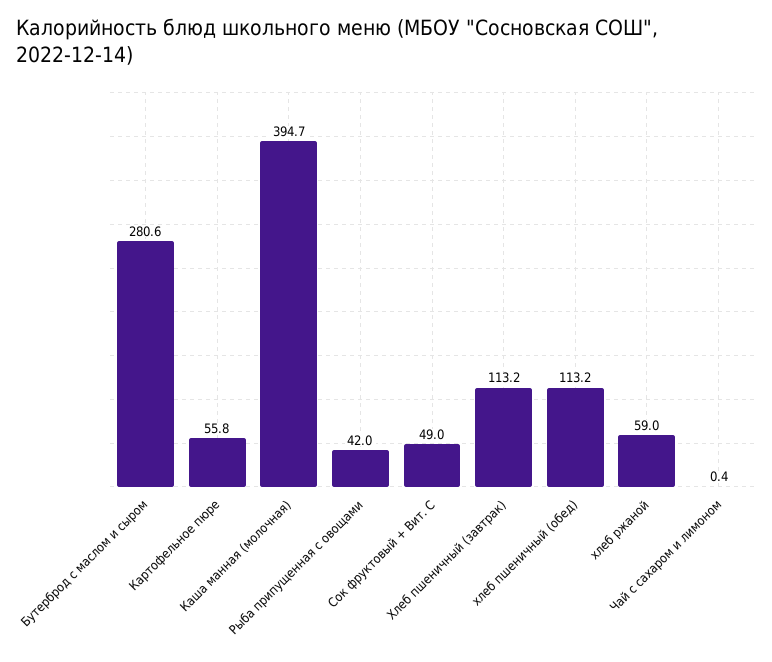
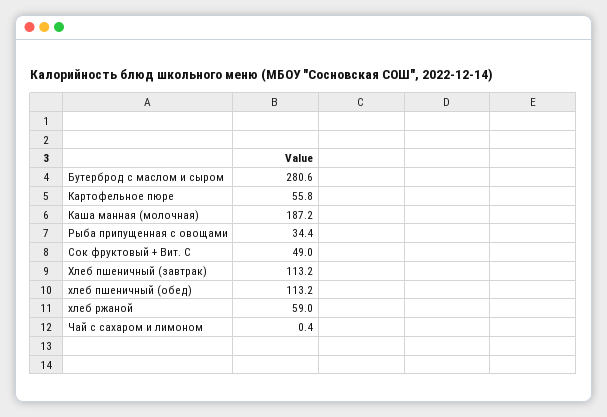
  {
    "Бутерброд с маслом и сыром": 280.6,
    "Картофельное пюре": 55.8,
-   "Каша манная (молочная)": 394.7,
+   "Каша манная (молочная)": 187.2,
-   "Рыба припущенная с овощами": 42,
+   "Рыба припущенная с овощами": 34.4,
    "Сок фруктовый + Вит. С": 49,
    "Хлеб пшеничный (завтрак)": 113.2,
    "хлеб пшеничный (обед)": 113.2,
    "хлеб ржаной": 59,
    "Чай с сахаром и лимоном": 0.4
  }

